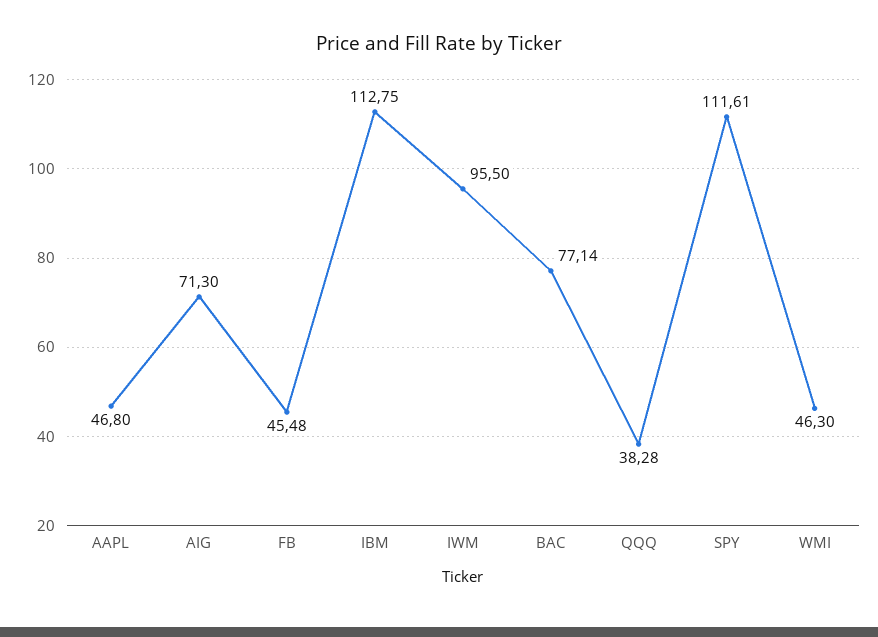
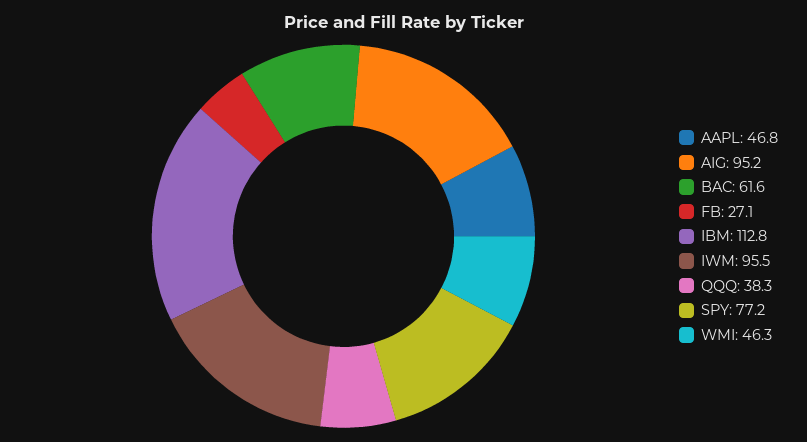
  {
    "AAPL": 46.8,
-   "AIG": 71.3,
+   "AIG": 95.2,
-   "FB": 45.48,
+   "FB": 27.1,
    "IBM": 112.75,
    "IWM": 95.5,
-   "BAC": 77.14,
+   "BAC": 61.6,
    "QQQ": 38.28,
-   "SPY": 111.61,
+   "SPY": 77.2,
    "WMI": 46.3
  }

